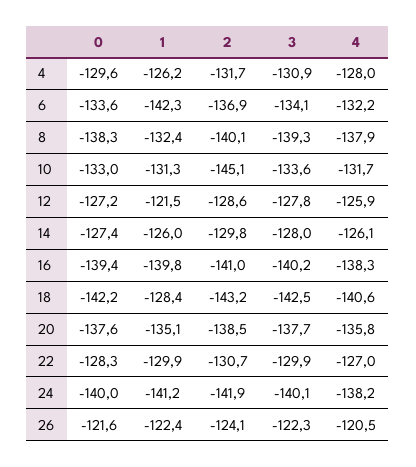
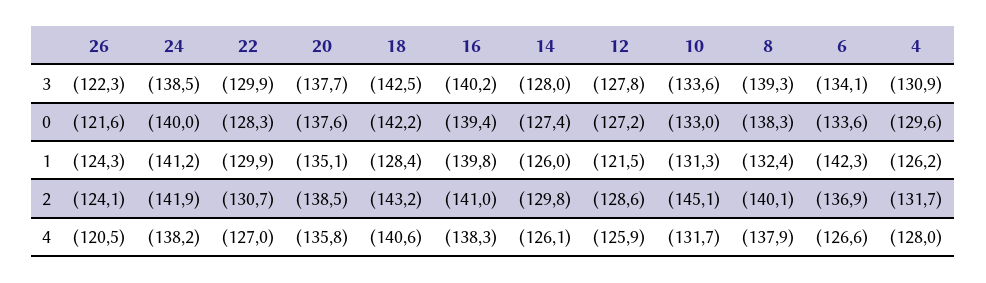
  {
    "0": {
      "4": -129.6,
      "6": -133.6,
      "8": -138.3,
      "10": -133,
      "12": -127.2,
      "14": -127.4,
      "16": -139.4,
      "18": -142.2,
      "20": -137.6,
      "22": -128.3,
      "24": -140,
      "26": -121.6
    },
    "1": {
      "4": -126.2,
      "6": -142.3,
      "8": -132.4,
      "10": -131.3,
      "12": -121.5,
      "14": -126,
      "16": -139.8,
      "18": -128.4,
      "20": -135.1,
      "22": -129.9,
      "24": -141.2,
-     "26": -122.4
+     "26": -124.3
    },
    "2": {
      "4": -131.7,
      "6": -136.9,
      "8": -140.1,
      "10": -145.1,
      "12": -128.6,
      "14": -129.8,
      "16": -141,
      "18": -143.2,
      "20": -138.5,
      "22": -130.7,
      "24": -141.9,
      "26": -124.1
    },
    "3": {
      "4": -130.9,
      "6": -134.1,
      "8": -139.3,
      "10": -133.6,
      "12": -127.8,
      "14": -128,
      "16": -140.2,
      "18": -142.5,
      "20": -137.7,
      "22": -129.9,
-     "24": -140.1,
+     "24": -138.5,
      "26": -122.3
    },
    "4": {
      "4": -128,
-     "6": -132.2,
+     "6": -126.6,
      "8": -137.9,
      "10": -131.7,
      "12": -125.9,
      "14": -126.1,
      "16": -138.3,
      "18": -140.6,
      "20": -135.8,
      "22": -127,
      "24": -138.2,
      "26": -120.5
    }
  }

